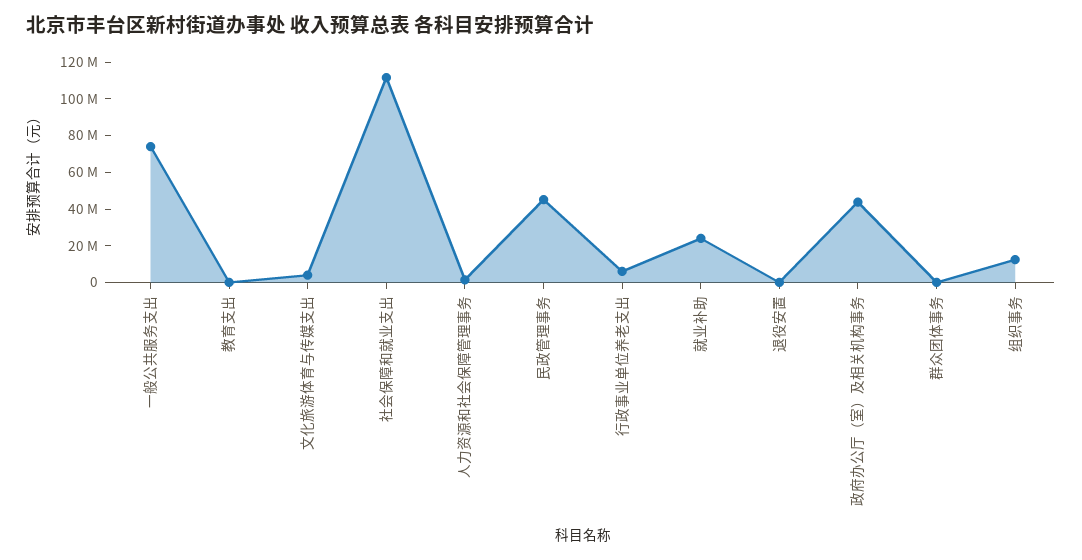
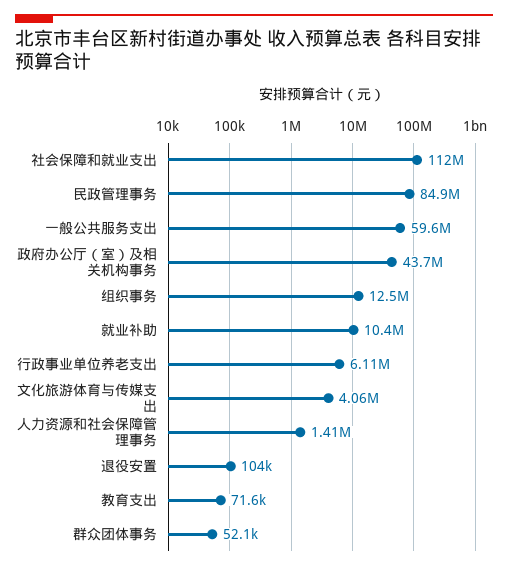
  {
-   "一般公共服务支出": 75000000,
+   "一般公共服务支出": 59600000,
    "教育支出": 71600,
    "文化旅游体育与传媒支出": 4060000,
    "社会保障和就业支出": 112000000,
    "人力资源和社会保障管理事务": 1410000,
-   "民政管理事务": 45000000,
+   "民政管理事务": 84900000,
    "行政事业单位养老支出": 6110000,
-   "就业补助": 25000000,
+   "就业补助": 10400000,
    "退役安置": 104000,
    "政府办公厅（室）及相关机构事务": 43700000,
    "群众团体事务": 52100,
    "组织事务": 12500000
  }

